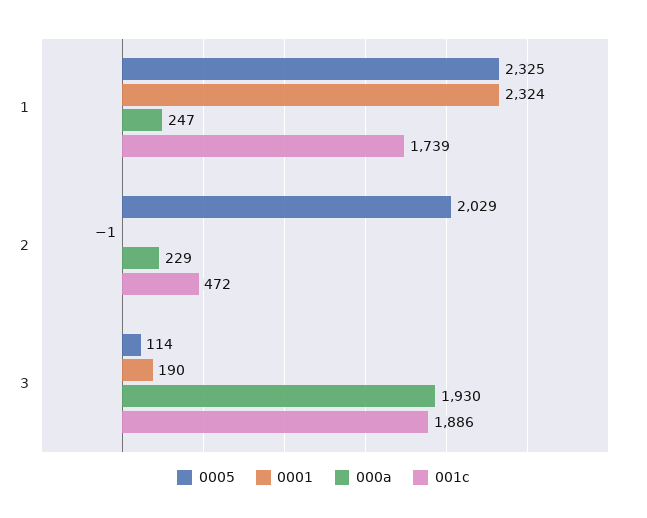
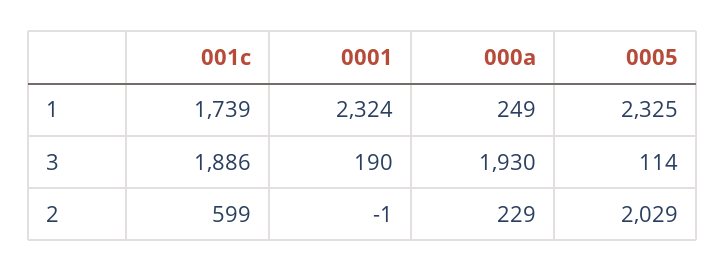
  {
    "0005": {
      "1": 2325,
      "2": 2029,
      "3": 114
    },
    "0001": {
      "1": 2324,
      "2": -1,
      "3": 190
    },
    "000a": {
-     "1": 247,
+     "1": 249,
      "2": 229,
      "3": 1930
    },
    "001c": {
      "1": 1739,
-     "2": 472,
+     "2": 599,
      "3": 1886
    }
  }

